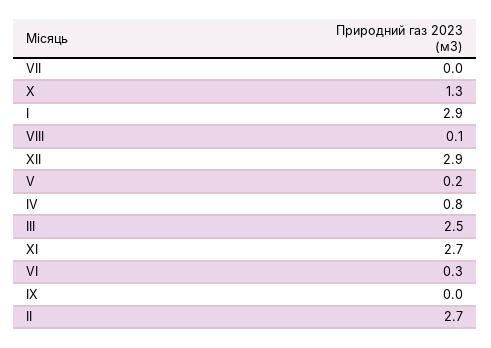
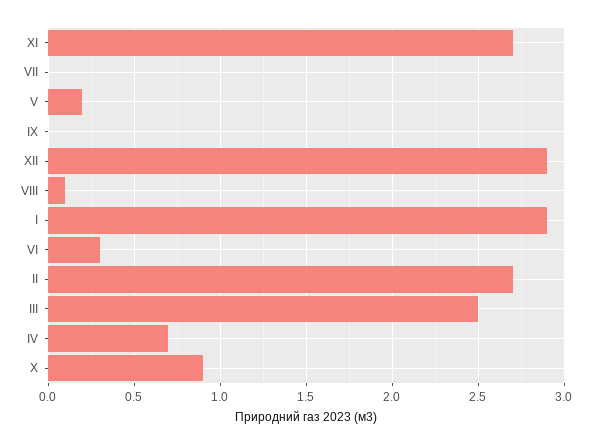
  {
    "VII": 0,
-   "X": 1.3,
+   "X": 0.9,
    "І": 2.9,
    "VIII": 0.1,
    "XII": 2.9,
    "V": 0.2,
-   "ІV": 0.8,
+   "ІV": 0.7,
    "ІІІ": 2.5,
    "XI": 2.7,
    "VI": 0.3,
    "IX": 0,
    "ІІ": 2.7
  }

